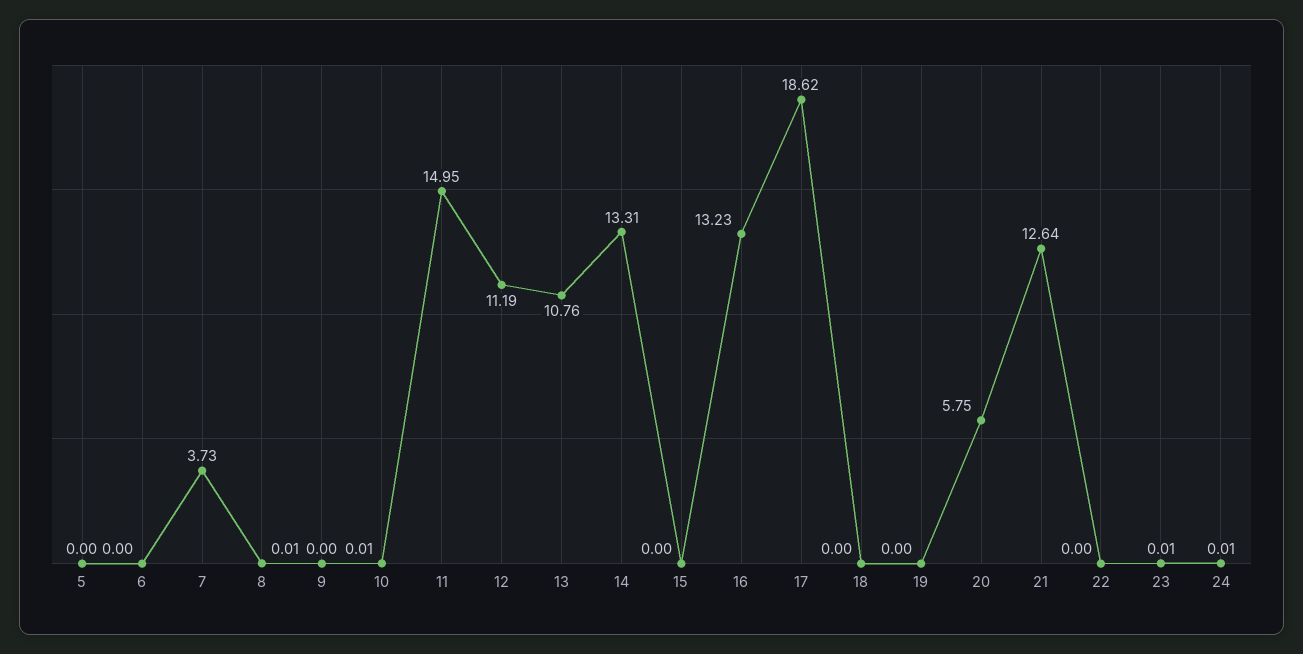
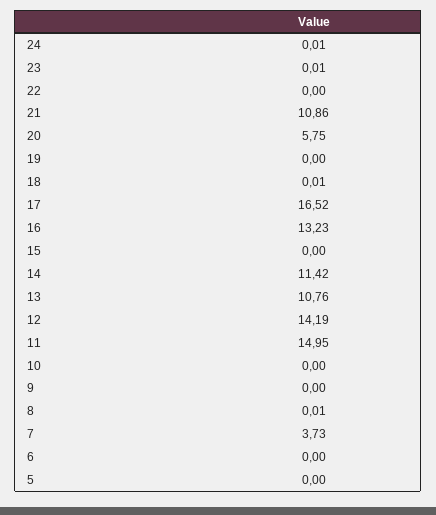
  {
    "5": 0,
    "6": 0,
    "7": 3.73,
    "8": 0.01,
    "9": 0,
-   "10": 0.01,
+   "10": 0,
    "11": 14.95,
-   "12": 11.19,
+   "12": 14.19,
    "13": 10.76,
-   "14": 13.31,
+   "14": 11.42,
    "15": 0,
    "16": 13.23,
-   "17": 18.62,
+   "17": 16.52,
-   "18": 0,
+   "18": 0.01,
    "19": 0,
    "20": 5.75,
-   "21": 12.64,
+   "21": 10.86,
    "22": 0,
    "23": 0.01,
    "24": 0.01
  }

